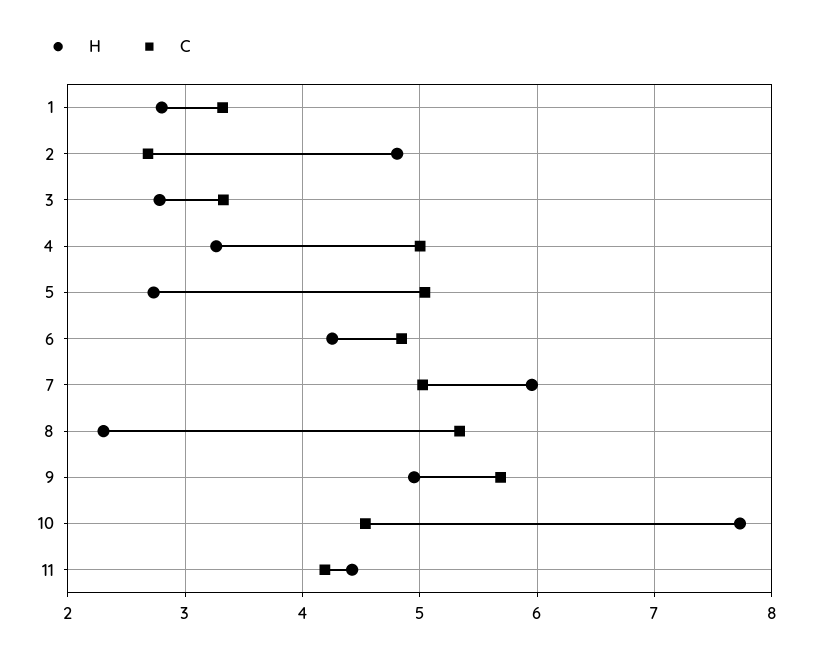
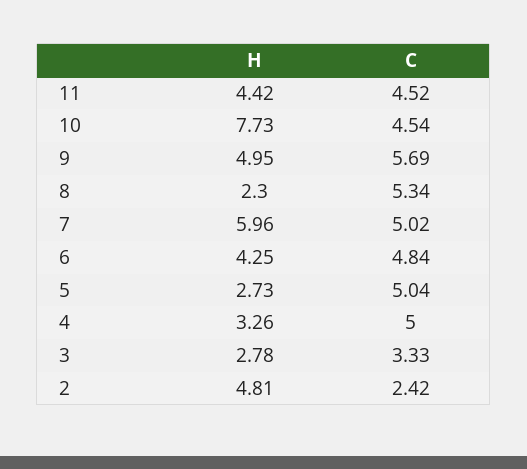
  {
    "H": {
-     "1": 2.8,
      "2": 4.81,
      "3": 2.78,
      "4": 3.26,
      "5": 2.73,
      "6": 4.25,
      "7": 5.96,
      "8": 2.3,
      "9": 4.95,
      "10": 7.73,
      "11": 4.42
    },
    "C": {
-     "1": 3.3,
-     "2": 2.7,
+     "2": 2.42,
      "3": 3.33,
      "4": 5,
      "5": 5.04,
      "6": 4.84,
      "7": 5.02,
      "8": 5.34,
      "9": 5.69,
      "10": 4.54,
-     "11": 4.2
+     "11": 4.52
    }
  }

